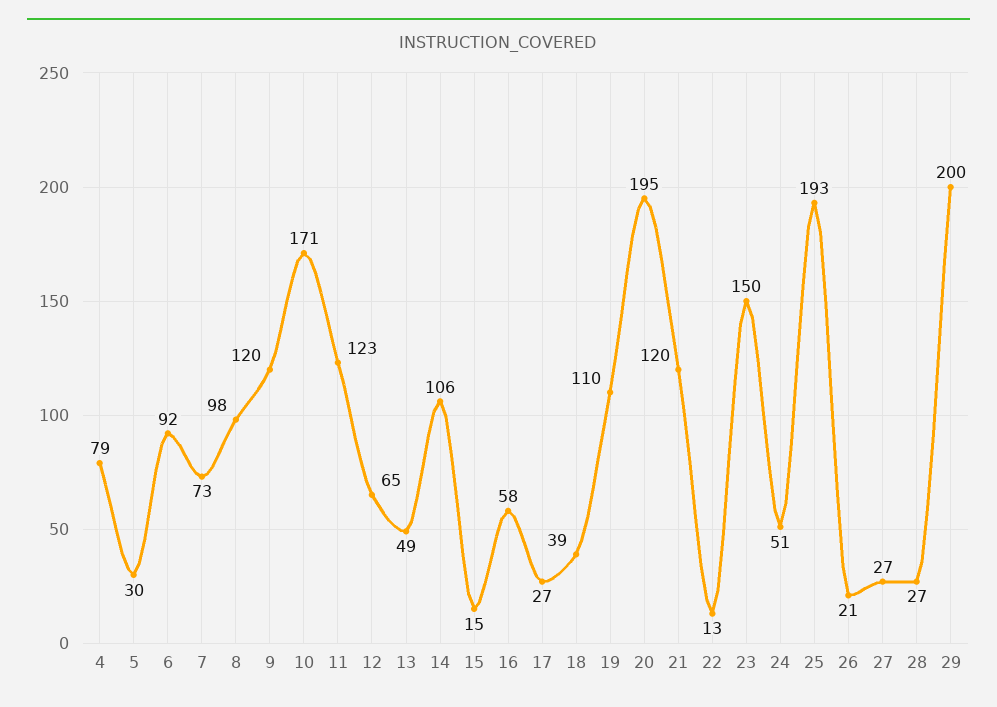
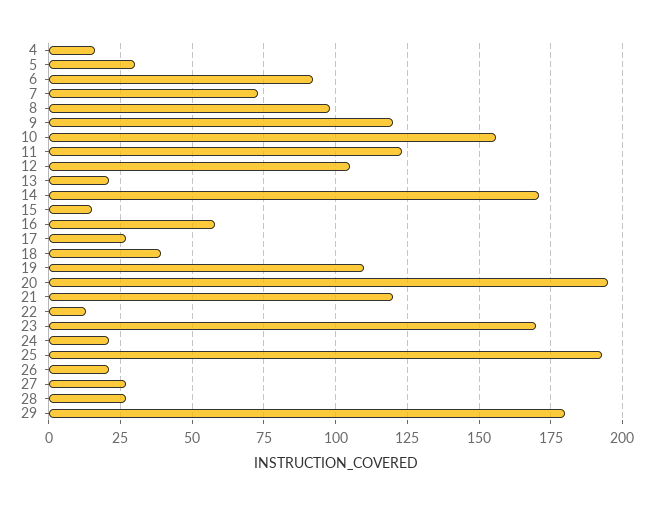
  {
-   "4": 79,
+   "4": 15,
    "5": 30,
    "6": 92,
    "7": 73,
    "8": 98,
    "9": 120,
-   "10": 171,
+   "10": 155,
    "11": 123,
-   "12": 65,
+   "12": 105,
-   "13": 49,
+   "13": 20,
-   "14": 106,
+   "14": 170,
    "15": 15,
    "16": 58,
    "17": 27,
    "18": 39,
    "19": 110,
    "20": 195,
    "21": 120,
    "22": 13,
-   "23": 150,
+   "23": 170,
-   "24": 51,
+   "24": 20,
    "25": 193,
    "26": 21,
    "27": 27,
    "28": 27,
-   "29": 200
+   "29": 180
  }

